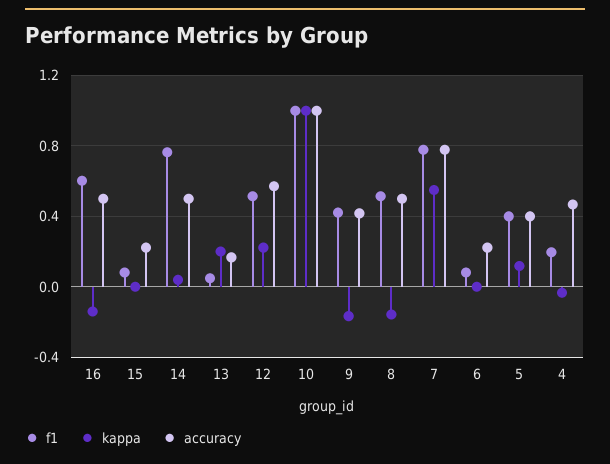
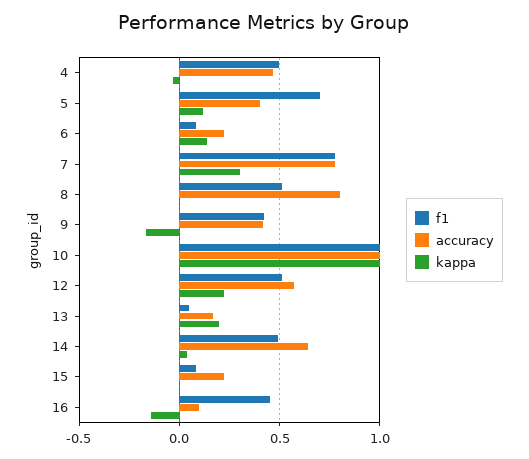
  {
    "f1": {
-     "16": 0.6,
+     "16": 0.45,
      "15": 0.1,
-     "14": 0.75,
+     "14": 0.5,
      "13": 0.05,
      "12": 0.5,
      "10": 1,
      "9": 0.4,
      "8": 0.5,
      "7": 0.8,
      "6": 0.1,
-     "5": 0.4,
+     "5": 0.7,
-     "4": 0.2
+     "4": 0.5
    },
    "kappa": {
      "16": -0.15,
      "15": 0,
      "14": 0.05,
      "13": 0.2,
      "12": 0.2,
      "10": 1,
      "9": -0.15,
-     "8": -0.15,
+     "8": 0,
-     "7": 0.55,
+     "7": 0.3,
-     "6": 0,
+     "6": 0.15,
      "5": 0.1,
      "4": -0.05
    },
    "accuracy": {
-     "16": 0.5,
+     "16": 0.1,
      "15": 0.2,
-     "14": 0.5,
+     "14": 0.65,
      "13": 0.15,
      "12": 0.55,
      "10": 1,
      "9": 0.4,
-     "8": 0.5,
+     "8": 0.8,
      "7": 0.8,
      "6": 0.2,
      "5": 0.4,
      "4": 0.45
    }
  }

